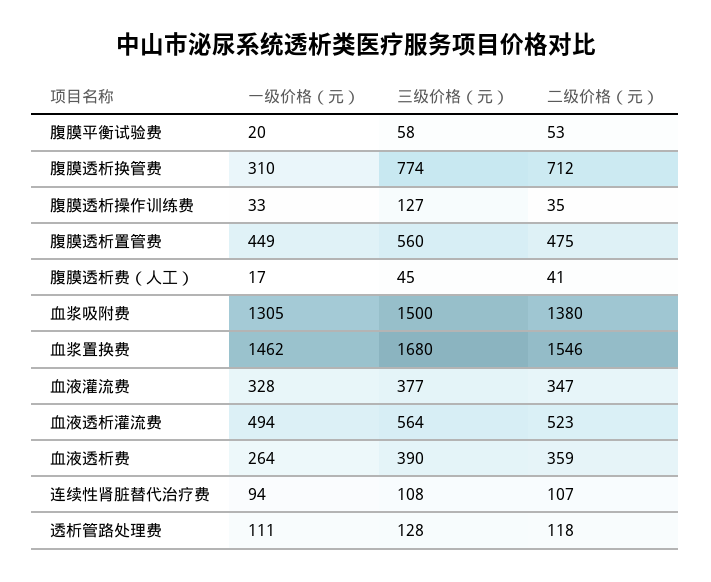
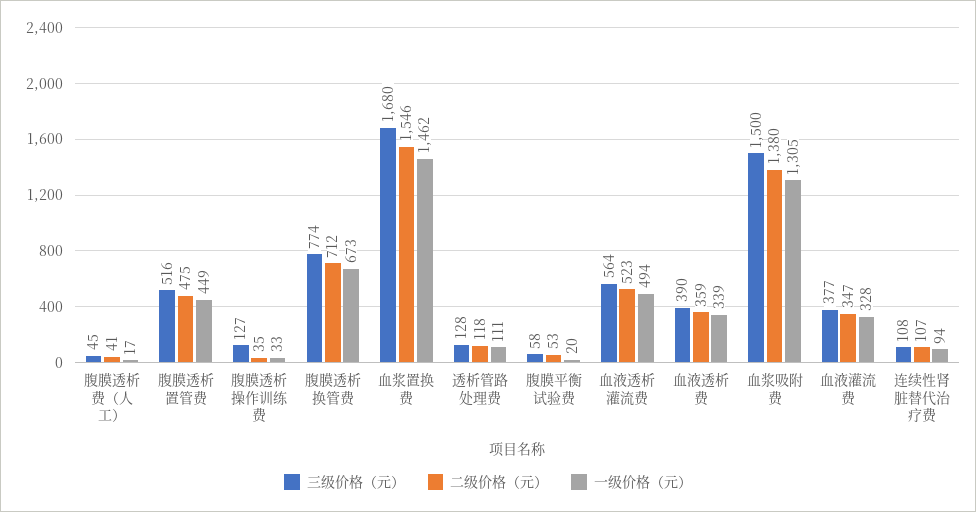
  {
    "一级价格（元）": {
      "腹膜平衡试验费": 20,
-     "腹膜透析换管费": 310,
+     "腹膜透析换管费": 673,
      "腹膜透析操作训练费": 33,
      "腹膜透析置管费": 449,
      "腹膜透析费（人工）": 17,
      "血浆吸附费": 1305,
      "血浆置换费": 1462,
      "血液灌流费": 328,
      "血液透析灌流费": 494,
-     "血液透析费": 264,
+     "血液透析费": 339,
      "连续性肾脏替代治疗费": 94,
      "透析管路处理费": 111
    },
    "三级价格（元）": {
      "腹膜平衡试验费": 58,
      "腹膜透析换管费": 774,
      "腹膜透析操作训练费": 127,
-     "腹膜透析置管费": 560,
+     "腹膜透析置管费": 516,
      "腹膜透析费（人工）": 45,
      "血浆吸附费": 1500,
      "血浆置换费": 1680,
      "血液灌流费": 377,
      "血液透析灌流费": 564,
      "血液透析费": 390,
      "连续性肾脏替代治疗费": 108,
      "透析管路处理费": 128
    },
    "二级价格（元）": {
      "腹膜平衡试验费": 53,
      "腹膜透析换管费": 712,
      "腹膜透析操作训练费": 35,
      "腹膜透析置管费": 475,
      "腹膜透析费（人工）": 41,
      "血浆吸附费": 1380,
      "血浆置换费": 1546,
      "血液灌流费": 347,
      "血液透析灌流费": 523,
      "血液透析费": 359,
      "连续性肾脏替代治疗费": 107,
      "透析管路处理费": 118
    }
  }

